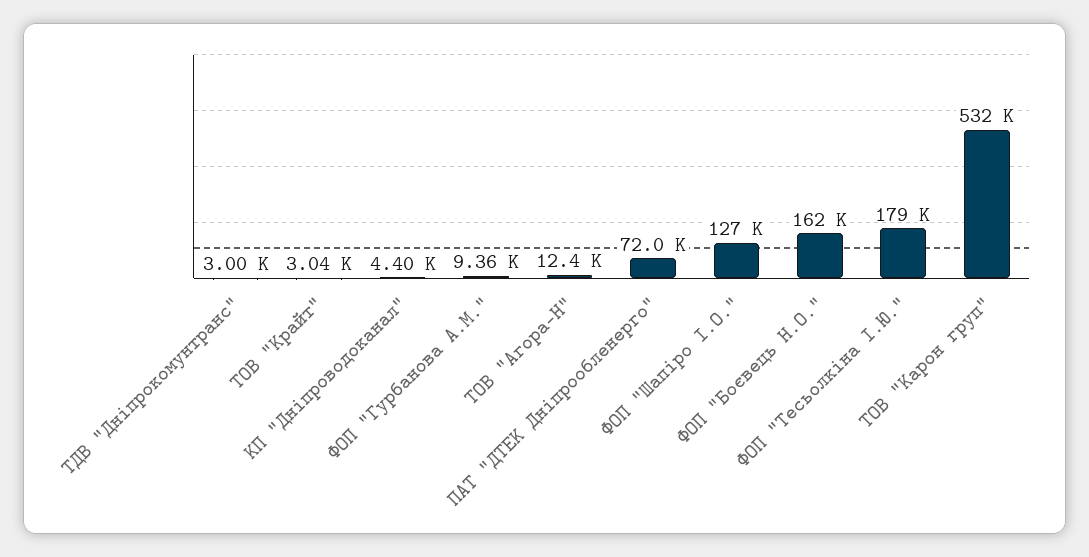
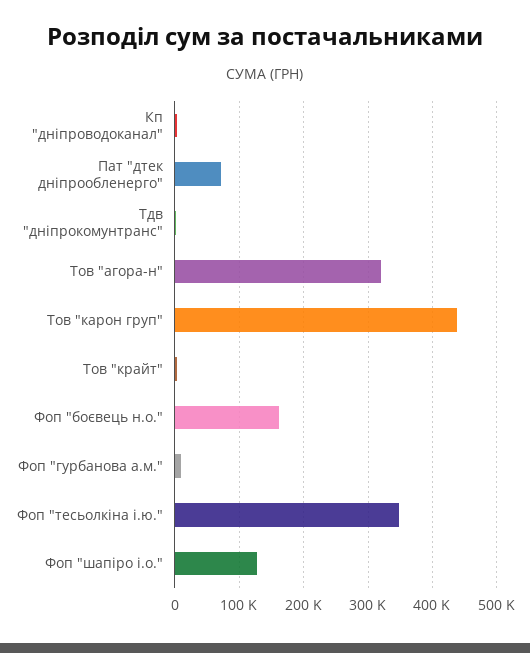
  {
    "ТДВ \"Дніпрокомунтранс\"": 3000,
    "ТОВ \"Крайт\"": 3040,
    "КП \"Дніпроводоканал\"": 4400,
    "ФОП \"Гурбанова А.М.\"": 9360,
-   "ТОВ \"Агора-Н\"": 12400,
+   "ТОВ \"Агора-Н\"": 320000,
    "ПАТ \"ДТЕК Дніпрообленерго\"": 72000,
    "ФОП \"Шапіро І.О.\"": 127000,
    "ФОП \"Боєвець Н.О.\"": 162000,
-   "ФОП \"Тесьолкіна І.Ю.\"": 179000,
+   "ФОП \"Тесьолкіна І.Ю.\"": 350000,
-   "ТОВ \"Карон груп\"": 532000
+   "ТОВ \"Карон груп\"": 440000
  }

